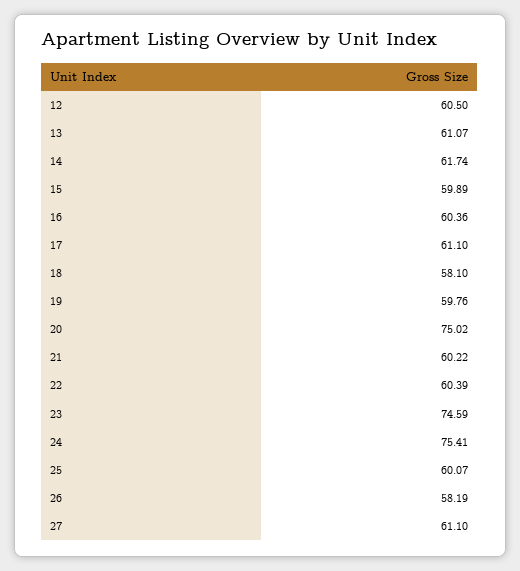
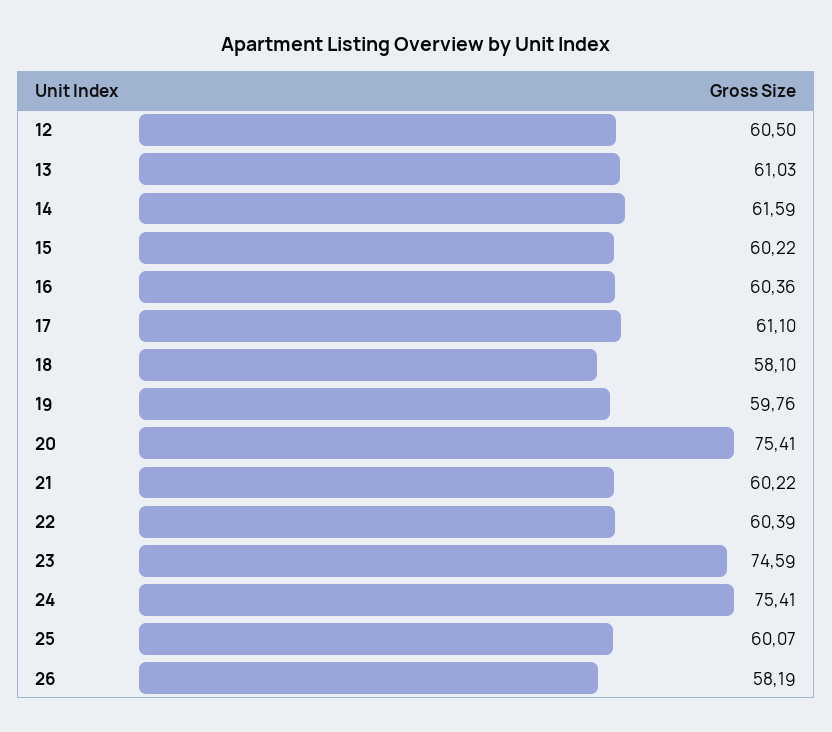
  {
    "12": 60.5,
-   "13": 61.07,
+   "13": 61.03,
-   "14": 61.74,
+   "14": 61.59,
-   "15": 59.89,
+   "15": 60.22,
    "16": 60.36,
    "17": 61.1,
    "18": 58.1,
    "19": 59.76,
-   "20": 75.02,
+   "20": 75.41,
    "21": 60.22,
    "22": 60.39,
    "23": 74.59,
    "24": 75.41,
    "25": 60.07,
-   "26": 58.19,
+   "26": 58.19
-   "27": 61.1
  }

